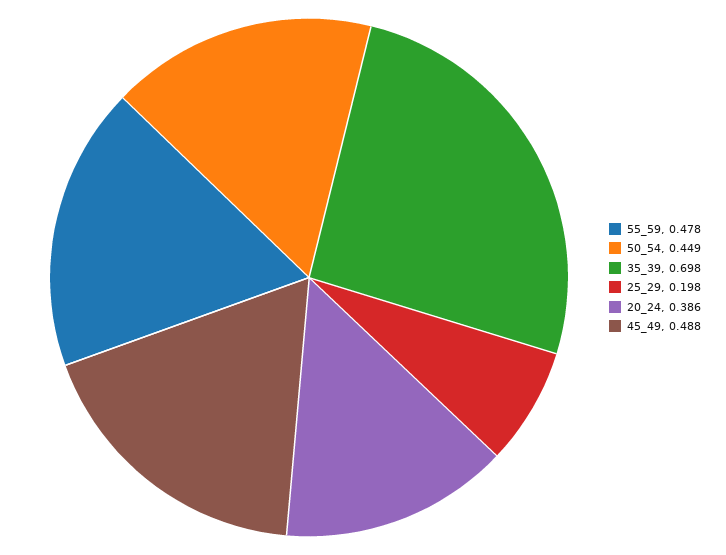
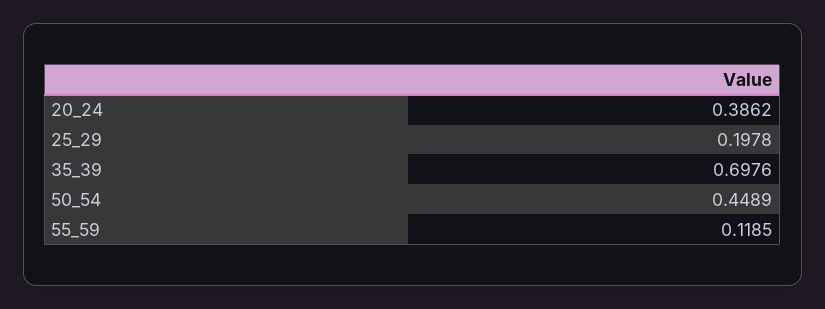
  {
-   "55_59": 0.478,
+   "55_59": 0.1185,
    "50_54": 0.4489,
    "35_39": 0.6976,
    "25_29": 0.1978,
-   "20_24": 0.3862,
+   "20_24": 0.3862
-   "45_49": 0.488
  }

